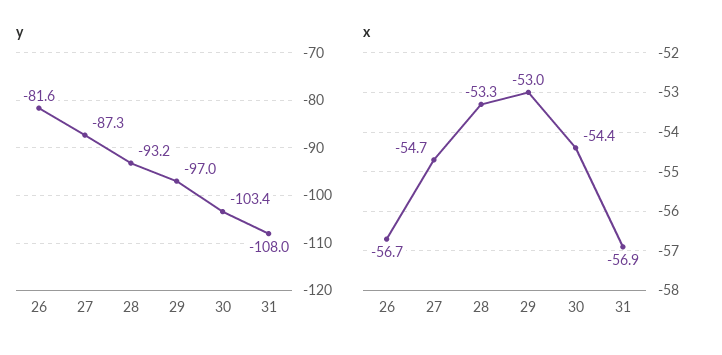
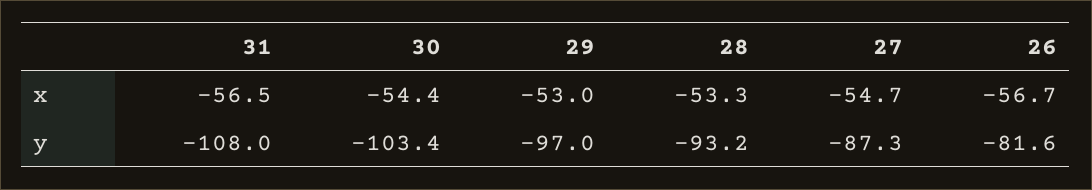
  {
    "y": {
      "26": -81.6,
      "27": -87.3,
      "28": -93.2,
      "29": -97,
      "30": -103.4,
      "31": -108
    },
    "x": {
      "26": -56.7,
      "27": -54.7,
      "28": -53.3,
      "29": -53,
      "30": -54.4,
-     "31": -56.9
+     "31": -56.5
    }
  }

